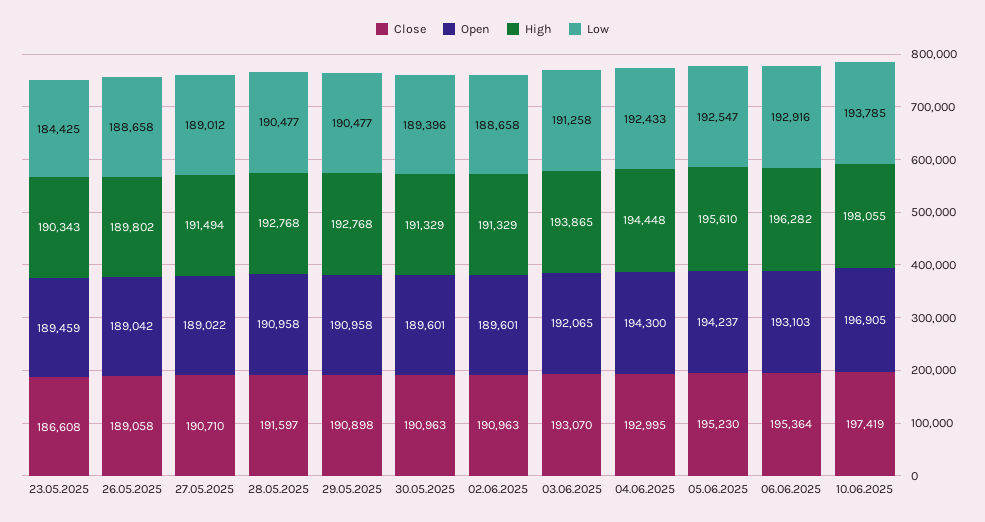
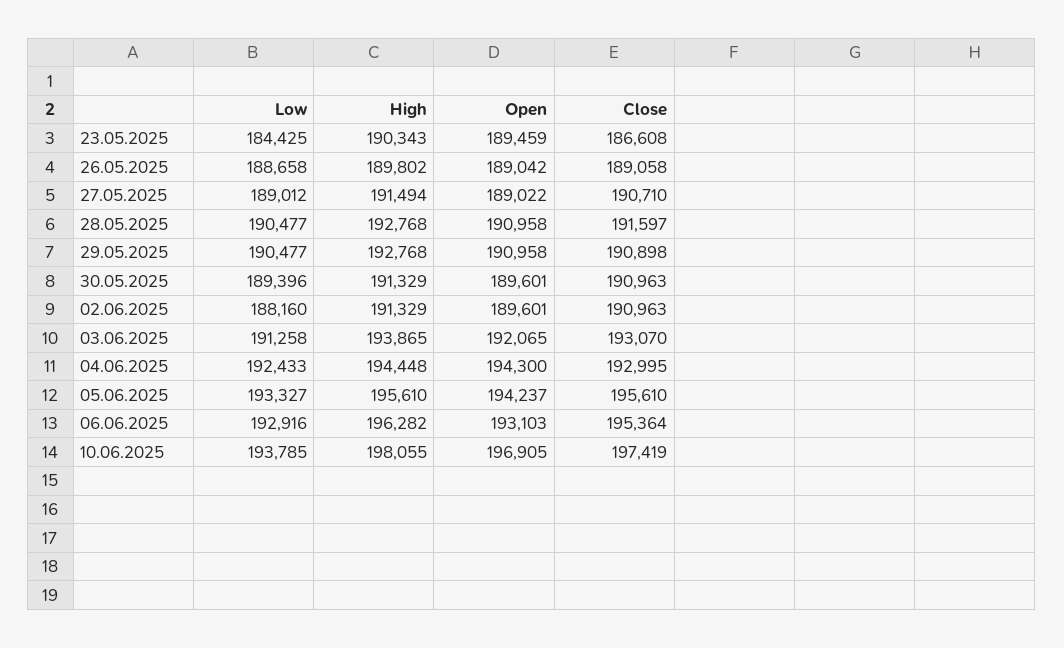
  {
    "Close": {
      "23.05.2025": 186608,
      "26.05.2025": 189058,
      "27.05.2025": 190710,
      "28.05.2025": 191597,
      "29.05.2025": 190898,
      "30.05.2025": 190963,
      "02.06.2025": 190963,
      "03.06.2025": 193070,
      "04.06.2025": 192995,
-     "05.06.2025": 195230,
+     "05.06.2025": 195610,
      "06.06.2025": 195364,
      "10.06.2025": 197419
    },
    "Open": {
      "23.05.2025": 189459,
      "26.05.2025": 189042,
      "27.05.2025": 189022,
      "28.05.2025": 190958,
      "29.05.2025": 190958,
      "30.05.2025": 189601,
      "02.06.2025": 189601,
      "03.06.2025": 192065,
      "04.06.2025": 194300,
      "05.06.2025": 194237,
      "06.06.2025": 193103,
      "10.06.2025": 196905
    },
    "High": {
      "23.05.2025": 190343,
      "26.05.2025": 189802,
      "27.05.2025": 191494,
      "28.05.2025": 192768,
      "29.05.2025": 192768,
      "30.05.2025": 191329,
      "02.06.2025": 191329,
      "03.06.2025": 193865,
      "04.06.2025": 194448,
      "05.06.2025": 195610,
      "06.06.2025": 196282,
      "10.06.2025": 198055
    },
    "Low": {
      "23.05.2025": 184425,
      "26.05.2025": 188658,
      "27.05.2025": 189012,
      "28.05.2025": 190477,
      "29.05.2025": 190477,
      "30.05.2025": 189396,
-     "02.06.2025": 188658,
+     "02.06.2025": 188160,
      "03.06.2025": 191258,
      "04.06.2025": 192433,
-     "05.06.2025": 192547,
+     "05.06.2025": 193327,
      "06.06.2025": 192916,
      "10.06.2025": 193785
    }
  }

